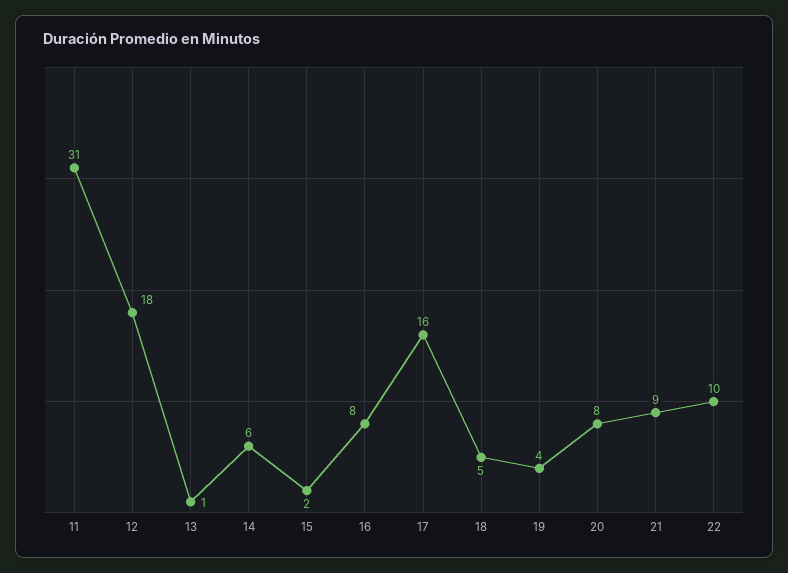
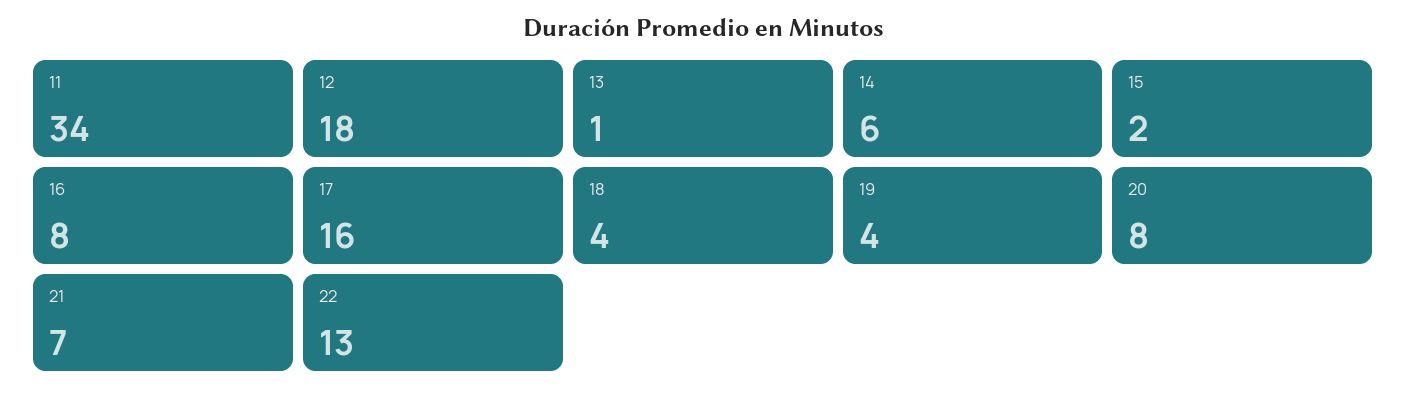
  {
-   "11": 31,
+   "11": 34,
    "12": 18,
    "13": 1,
    "14": 6,
    "15": 2,
    "16": 8,
    "17": 16,
-   "18": 5,
+   "18": 4,
    "19": 4,
    "20": 8,
-   "21": 9,
+   "21": 7,
-   "22": 10
+   "22": 13
  }

